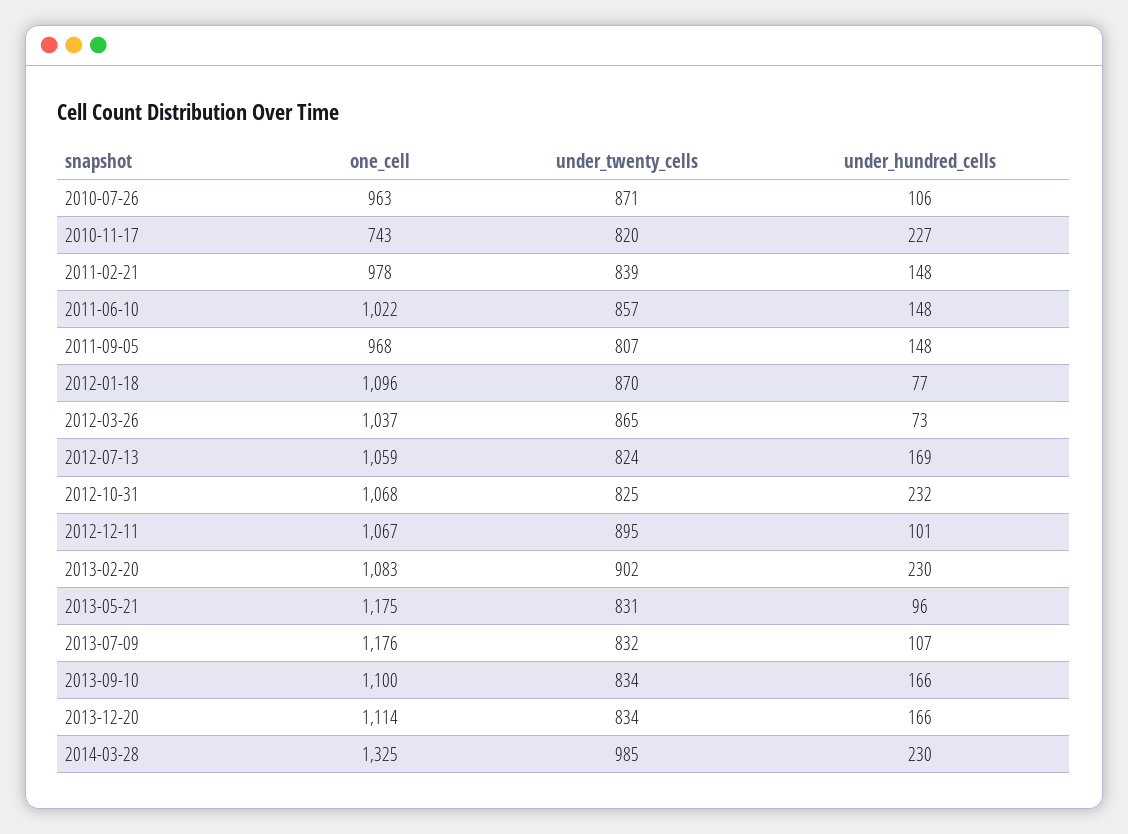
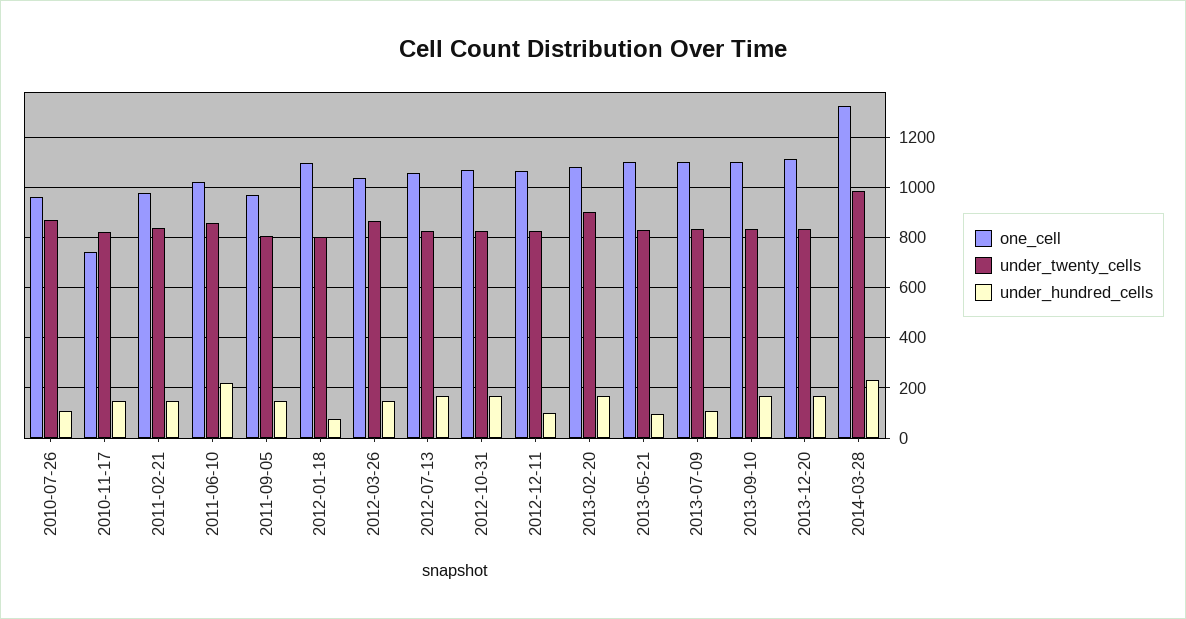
  {
    "one_cell": {
      "2010-07-26": 963,
      "2010-11-17": 743,
      "2011-02-21": 978,
      "2011-06-10": 1022,
      "2011-09-05": 968,
      "2012-01-18": 1096,
      "2012-03-26": 1037,
      "2012-07-13": 1059,
      "2012-10-31": 1068,
      "2012-12-11": 1067,
      "2013-02-20": 1083,
-     "2013-05-21": 1175,
+     "2013-05-21": 1100,
-     "2013-07-09": 1176,
+     "2013-07-09": 1100,
      "2013-09-10": 1100,
      "2013-12-20": 1114,
      "2014-03-28": 1325
    },
    "under_twenty_cells": {
      "2010-07-26": 871,
      "2010-11-17": 820,
      "2011-02-21": 839,
      "2011-06-10": 857,
      "2011-09-05": 807,
-     "2012-01-18": 870,
+     "2012-01-18": 800,
      "2012-03-26": 865,
      "2012-07-13": 824,
      "2012-10-31": 825,
-     "2012-12-11": 895,
+     "2012-12-11": 825,
      "2013-02-20": 902,
      "2013-05-21": 831,
      "2013-07-09": 832,
      "2013-09-10": 834,
      "2013-12-20": 834,
      "2014-03-28": 985
    },
    "under_hundred_cells": {
      "2010-07-26": 106,
-     "2010-11-17": 227,
+     "2010-11-17": 150,
      "2011-02-21": 148,
-     "2011-06-10": 148,
+     "2011-06-10": 225,
      "2011-09-05": 148,
      "2012-01-18": 77,
-     "2012-03-26": 73,
+     "2012-03-26": 150,
      "2012-07-13": 169,
-     "2012-10-31": 232,
+     "2012-10-31": 175,
      "2012-12-11": 101,
-     "2013-02-20": 230,
+     "2013-02-20": 175,
      "2013-05-21": 96,
      "2013-07-09": 107,
      "2013-09-10": 166,
      "2013-12-20": 166,
      "2014-03-28": 230
    }
  }

